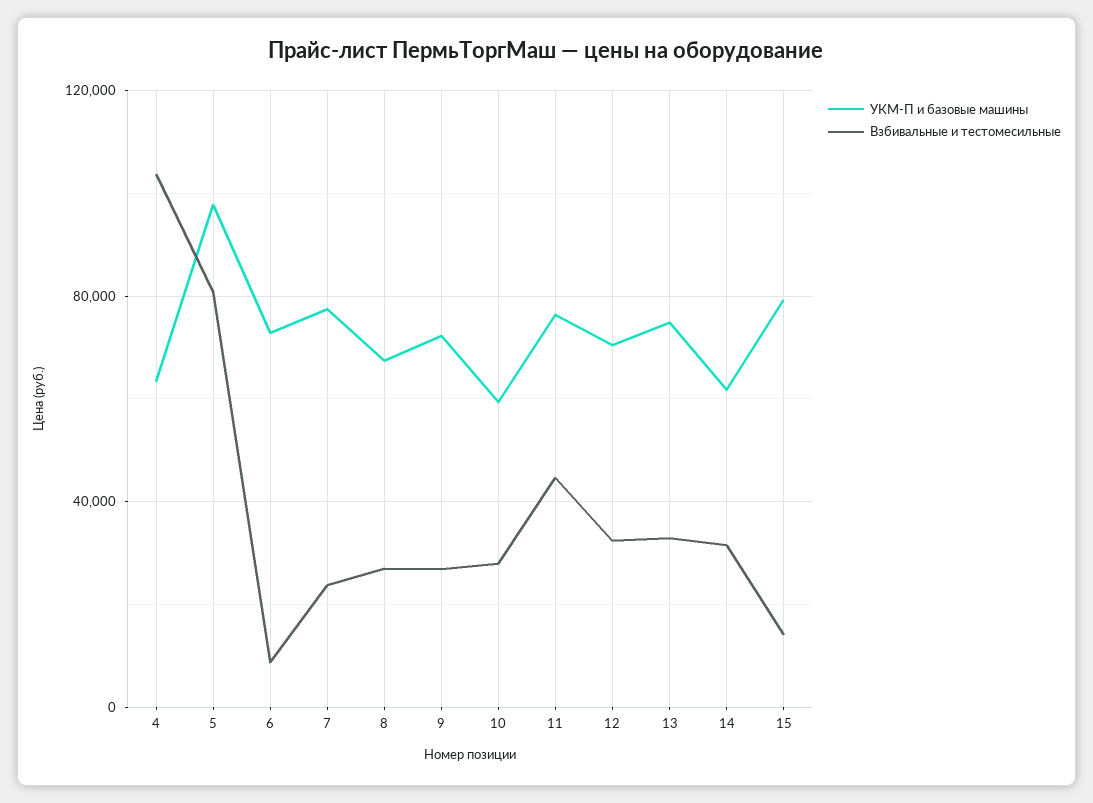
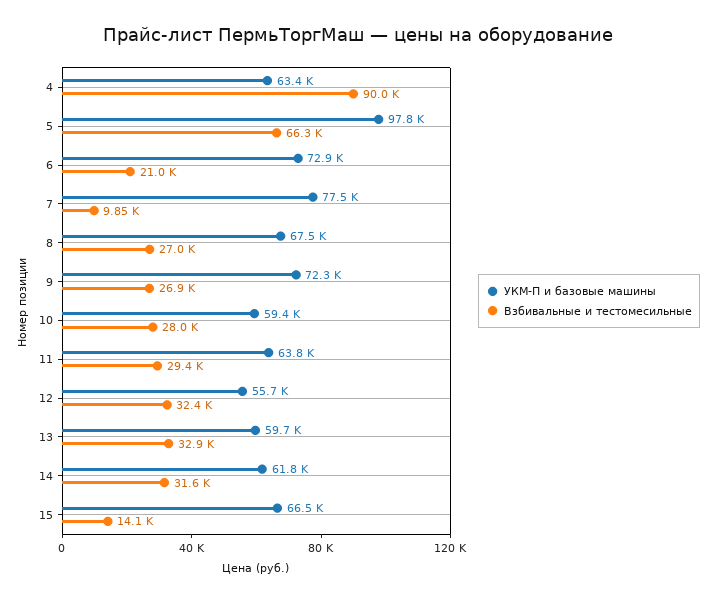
  {
    "УКМ-П и базовые машины": {
      "4": 63400,
      "5": 97800,
      "6": 72900,
      "7": 77500,
      "8": 67500,
      "9": 72300,
      "10": 59400,
-     "11": 75000,
+     "11": 63800,
-     "12": 70000,
+     "12": 55700,
-     "13": 75000,
+     "13": 59700,
      "14": 61800,
-     "15": 80000
+     "15": 66500
    },
    "Взбивальные и тестомесильные": {
-     "4": 105000,
+     "4": 90000,
-     "5": 80000,
+     "5": 66300,
-     "6": 10000,
+     "6": 21000,
-     "7": 25000,
+     "7": 9850,
      "8": 27000,
      "9": 26900,
      "10": 28000,
-     "11": 45000,
+     "11": 29400,
      "12": 32400,
      "13": 32900,
      "14": 31600,
      "15": 14100
    }
  }

